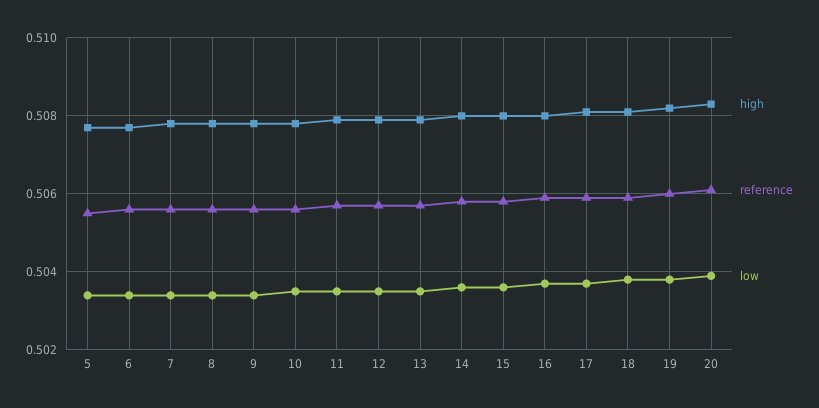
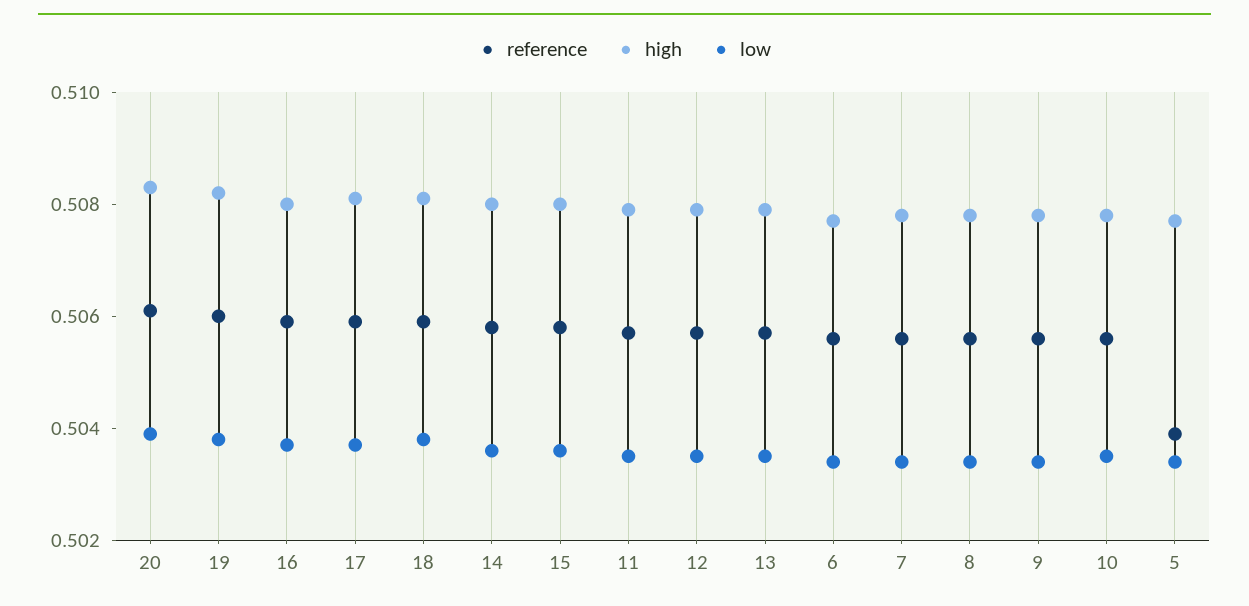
  {
    "high": {
      "5": 0.5075,
      "6": 0.5075,
      "7": 0.508,
      "8": 0.508,
      "9": 0.508,
      "10": 0.508,
      "11": 0.508,
      "12": 0.508,
      "13": 0.508,
      "14": 0.508,
      "15": 0.508,
      "16": 0.508,
      "17": 0.508,
      "18": 0.508,
      "19": 0.508,
      "20": 0.5085
    },
    "reference": {
-     "5": 0.5055,
+     "5": 0.504,
      "6": 0.5055,
      "7": 0.5055,
      "8": 0.5055,
      "9": 0.5055,
      "10": 0.5055,
      "11": 0.5055,
      "12": 0.5055,
      "13": 0.5055,
      "14": 0.506,
      "15": 0.506,
      "16": 0.506,
      "17": 0.506,
      "18": 0.506,
      "19": 0.506,
      "20": 0.506
    },
    "low": {
      "5": 0.5035,
      "6": 0.5035,
      "7": 0.5035,
      "8": 0.5035,
      "9": 0.5035,
      "10": 0.5035,
      "11": 0.5035,
      "12": 0.5035,
      "13": 0.5035,
      "14": 0.5035,
      "15": 0.5035,
      "16": 0.5035,
      "17": 0.5035,
      "18": 0.504,
      "19": 0.504,
      "20": 0.504
    }
  }

